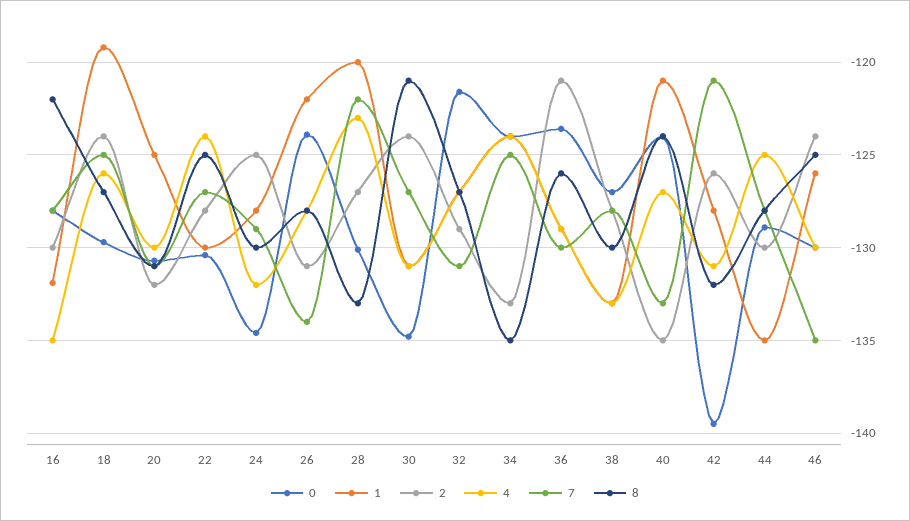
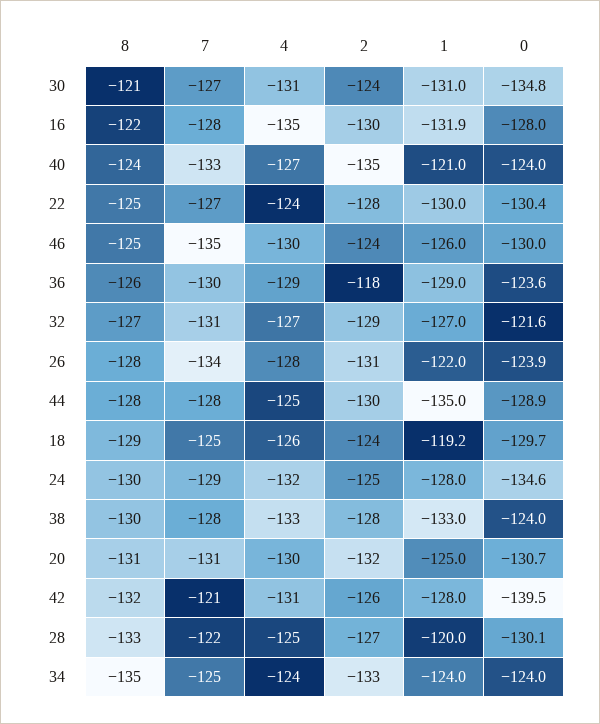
  {
    "0": {
      "16": -128,
      "18": -129.7,
      "20": -130.7,
      "22": -130.4,
      "24": -134.6,
      "26": -123.9,
      "28": -130.1,
      "30": -134.8,
      "32": -121.6,
      "34": -124,
      "36": -123.6,
-     "38": -127,
+     "38": -124,
      "40": -124,
      "42": -139.5,
      "44": -128.9,
      "46": -130
    },
    "1": {
      "16": -131.9,
      "18": -119.2,
      "20": -125,
      "22": -130,
      "24": -128,
      "26": -122,
      "28": -120,
      "30": -131,
      "32": -127,
      "34": -124,
      "36": -129,
      "38": -133,
      "40": -121,
      "42": -128,
      "44": -135,
      "46": -126
    },
    "2": {
      "16": -130,
      "18": -124,
      "20": -132,
      "22": -128,
      "24": -125,
      "26": -131,
      "28": -127,
      "30": -124,
      "32": -129,
      "34": -133,
-     "36": -121,
+     "36": -118,
      "38": -128,
      "40": -135,
      "42": -126,
      "44": -130,
      "46": -124
    },
    "4": {
      "16": -135,
      "18": -126,
      "20": -130,
      "22": -124,
      "24": -132,
      "26": -128,
-     "28": -123,
+     "28": -125,
      "30": -131,
      "32": -127,
      "34": -124,
      "36": -129,
      "38": -133,
      "40": -127,
      "42": -131,
      "44": -125,
      "46": -130
    },
    "7": {
      "16": -128,
      "18": -125,
      "20": -131,
      "22": -127,
      "24": -129,
      "26": -134,
      "28": -122,
      "30": -127,
      "32": -131,
      "34": -125,
      "36": -130,
      "38": -128,
      "40": -133,
      "42": -121,
      "44": -128,
      "46": -135
    },
    "8": {
      "16": -122,
-     "18": -127,
+     "18": -129,
      "20": -131,
      "22": -125,
      "24": -130,
      "26": -128,
      "28": -133,
      "30": -121,
      "32": -127,
      "34": -135,
      "36": -126,
      "38": -130,
      "40": -124,
      "42": -132,
      "44": -128,
      "46": -125
    }
  }

